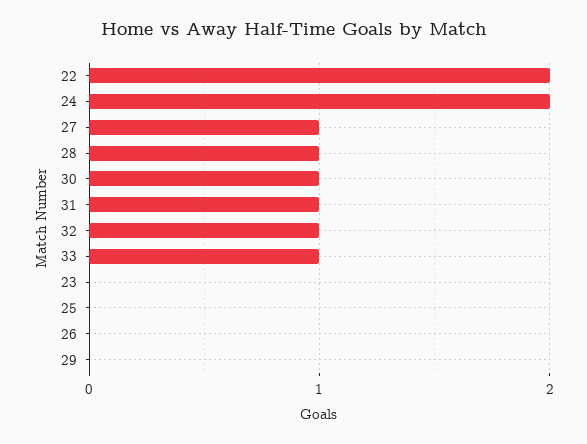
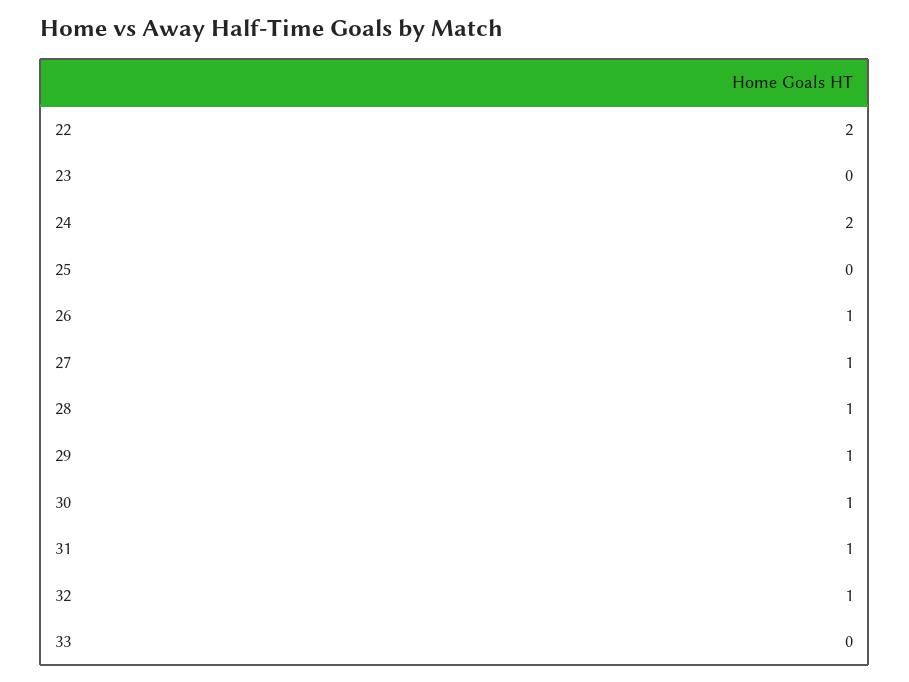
  {
    "22": 2,
    "24": 2,
    "27": 1,
    "28": 1,
    "30": 1,
    "31": 1,
    "32": 1,
-   "33": 1,
+   "33": 0,
    "23": 0,
    "25": 0,
-   "26": 0,
+   "26": 1,
-   "29": 0
+   "29": 1
  }

